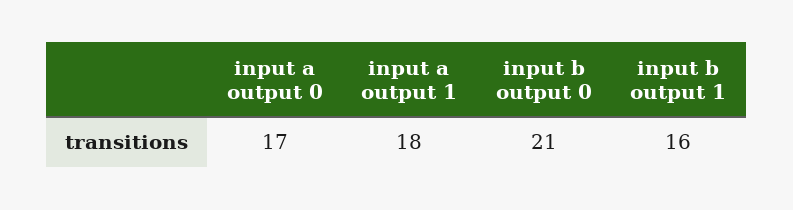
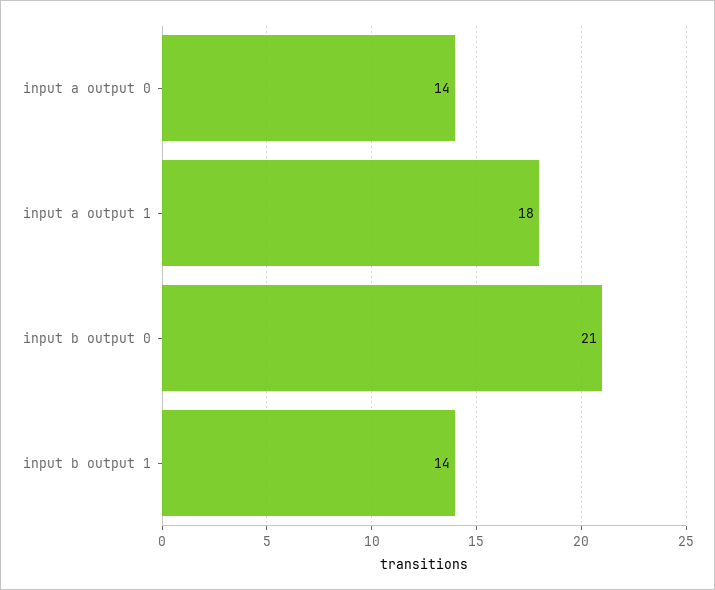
  {
-   "input a output 0": 17,
+   "input a output 0": 14,
    "input a output 1": 18,
    "input b output 0": 21,
-   "input b output 1": 16
+   "input b output 1": 14
  }

